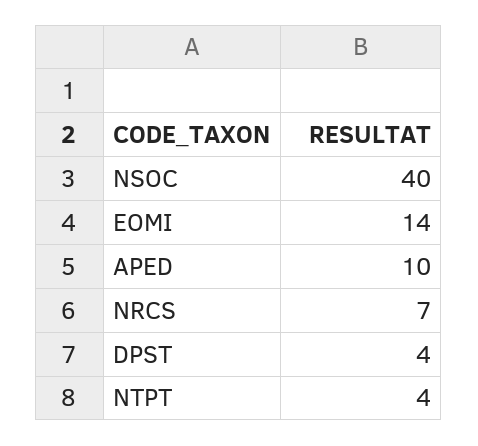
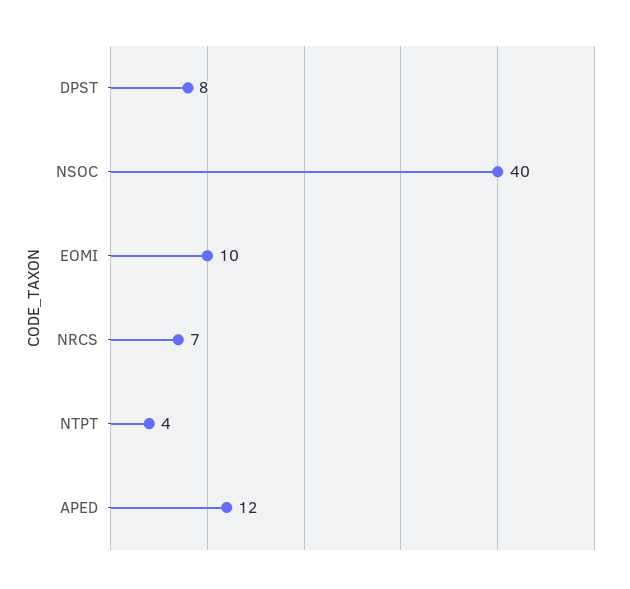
  {
    "NSOC": 40,
-   "EOMI": 14,
+   "EOMI": 10,
-   "APED": 10,
+   "APED": 12,
    "NRCS": 7,
-   "DPST": 4,
+   "DPST": 8,
    "NTPT": 4
  }

